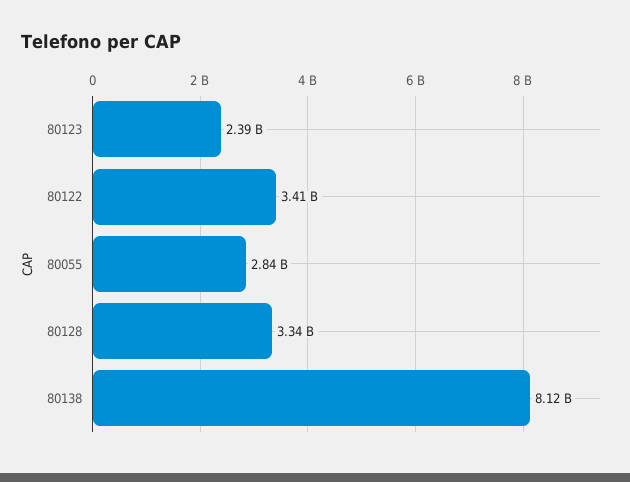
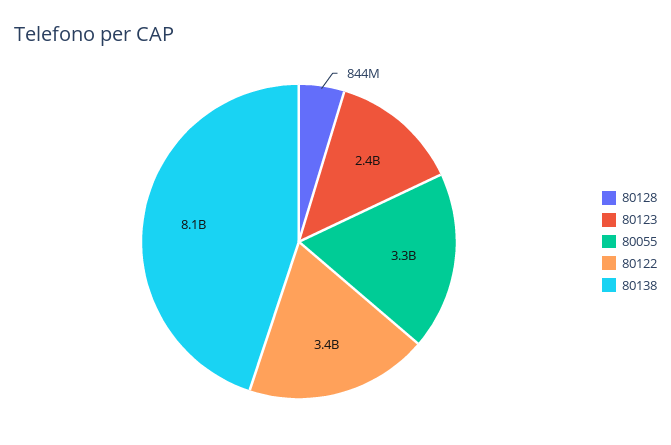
  {
    "80123": 2390000000,
    "80122": 3410000000,
-   "80055": 2840000000,
+   "80055": 3300000000,
-   "80128": 3340000000,
+   "80128": 844000000,
    "80138": 8120000000
  }

